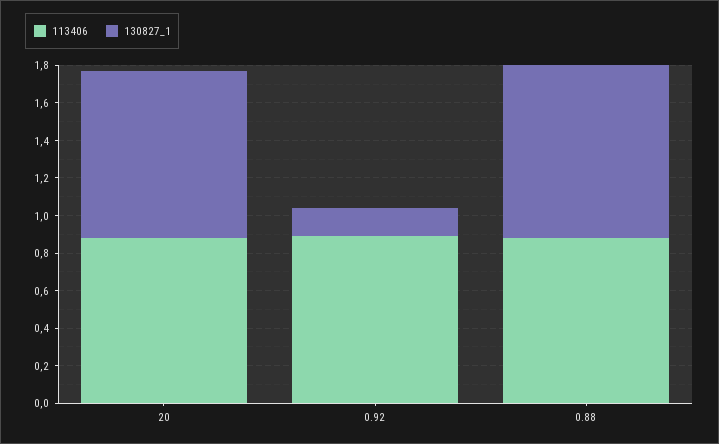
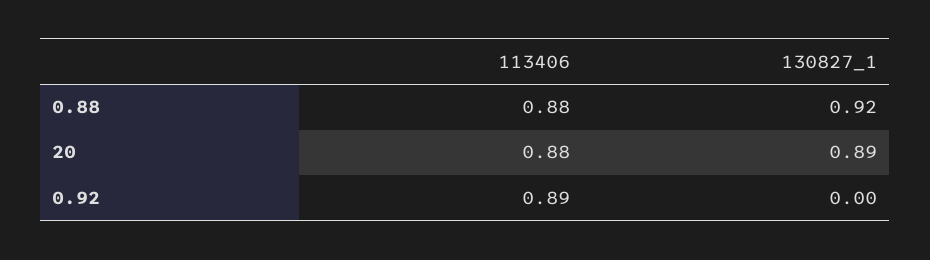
  {
    "113406": {
      "20": 0.88,
      "0.92": 0.89,
      "0.88": 0.88
    },
    "130827_1": {
      "20": 0.89,
-     "0.92": 0.15,
+     "0.92": 0,
      "0.88": 0.92
    }
  }

